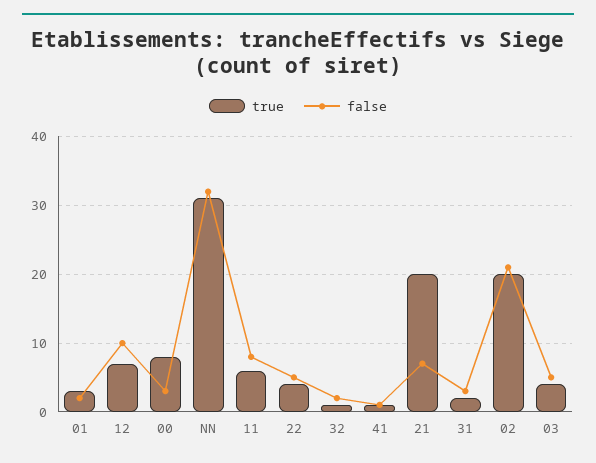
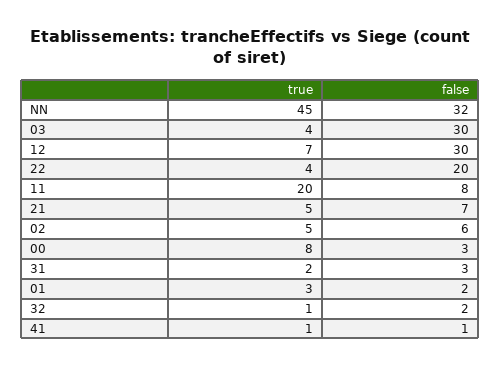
  {
    "true": {
      "01": 3,
      "12": 7,
      "00": 8,
-     "NN": 31,
+     "NN": 45,
-     "11": 6,
+     "11": 20,
      "22": 4,
      "32": 1,
      "41": 1,
-     "21": 20,
+     "21": 5,
      "31": 2,
-     "02": 20,
+     "02": 5,
      "03": 4
    },
    "false": {
      "01": 2,
-     "12": 10,
+     "12": 30,
      "00": 3,
      "NN": 32,
      "11": 8,
-     "22": 5,
+     "22": 20,
      "32": 2,
      "41": 1,
      "21": 7,
      "31": 3,
-     "02": 21,
+     "02": 6,
-     "03": 5
+     "03": 30
    }
  }

